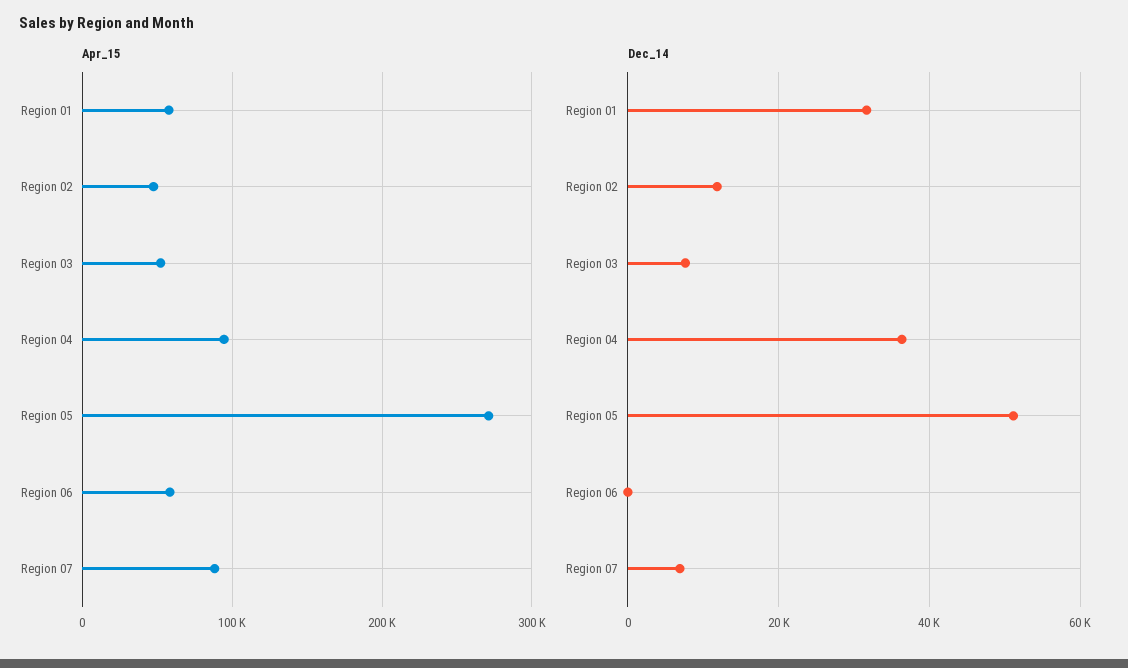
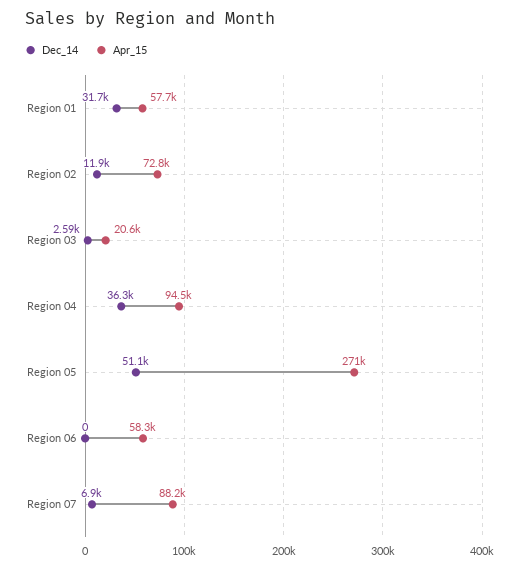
  {
    "Apr_15": {
      "Region 01": 57700,
-     "Region 02": 50000,
+     "Region 02": 72800,
-     "Region 03": 50000,
+     "Region 03": 20600,
      "Region 04": 94500,
      "Region 05": 271000,
      "Region 06": 58300,
      "Region 07": 88200
    },
    "Dec_14": {
      "Region 01": 31700,
      "Region 02": 11900,
-     "Region 03": 8000,
+     "Region 03": 2590,
      "Region 04": 36300,
      "Region 05": 51100,
      "Region 06": 0,
      "Region 07": 6900
    }
  }

